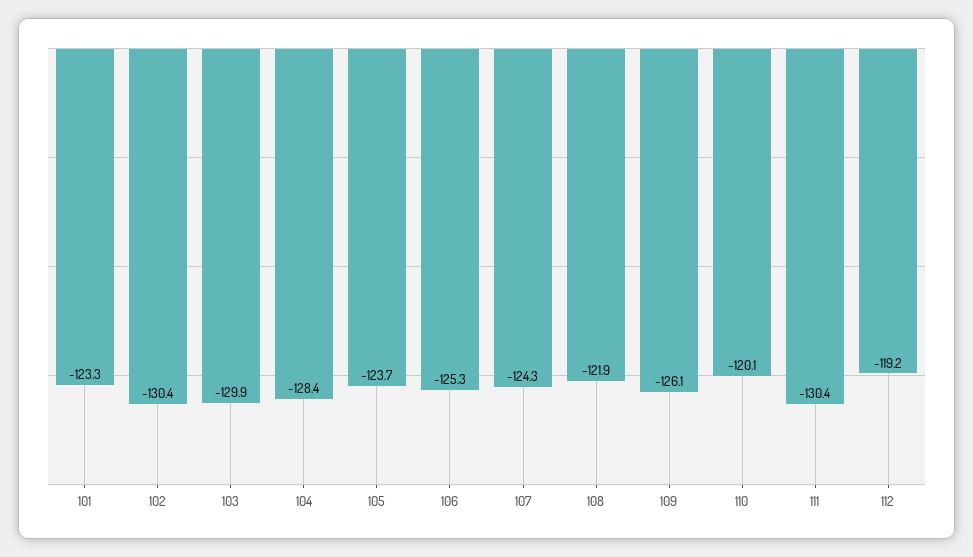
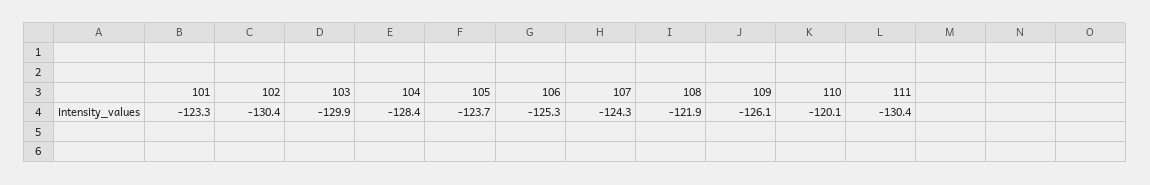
  {
    "101": -123.3,
    "102": -130.4,
    "103": -129.9,
    "104": -128.4,
    "105": -123.7,
    "106": -125.3,
    "107": -124.3,
    "108": -121.9,
    "109": -126.1,
    "110": -120.1,
-   "111": -130.4,
+   "111": -130.4
-   "112": -119.2
  }

